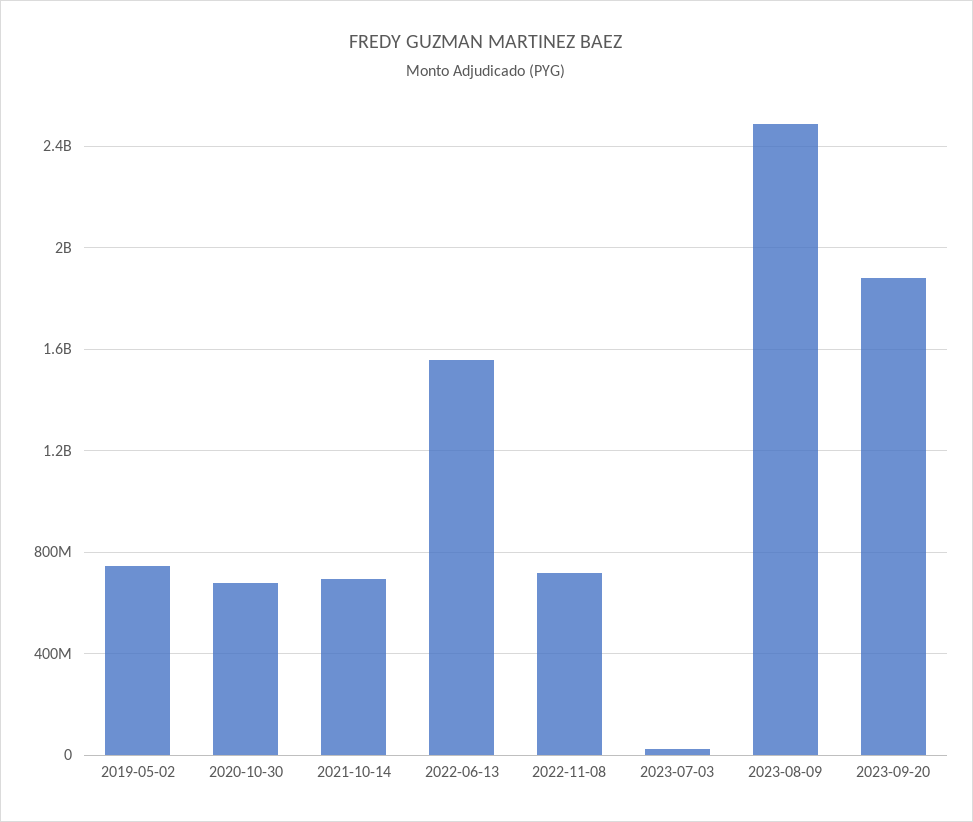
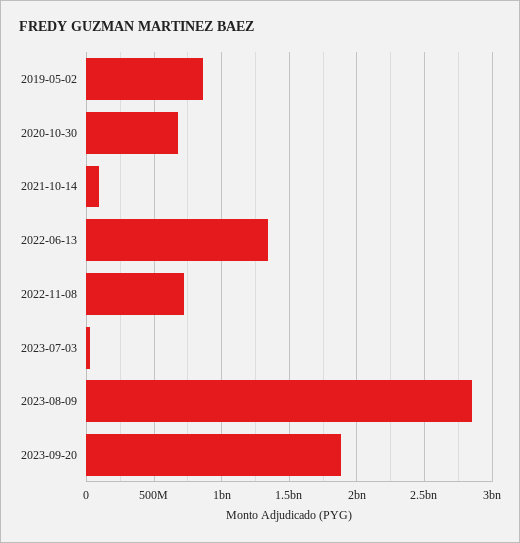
  {
-   "2019-05-02": 750000000,
+   "2019-05-02": 850000000,
    "2020-10-30": 700000000,
-   "2021-10-14": 700000000,
+   "2021-10-14": 100000000,
-   "2022-06-13": 1550000000,
+   "2022-06-13": 1350000000,
    "2022-11-08": 700000000,
    "2023-07-03": 50000000,
-   "2023-08-09": 2500000000,
+   "2023-08-09": 2850000000,
    "2023-09-20": 1900000000
  }

